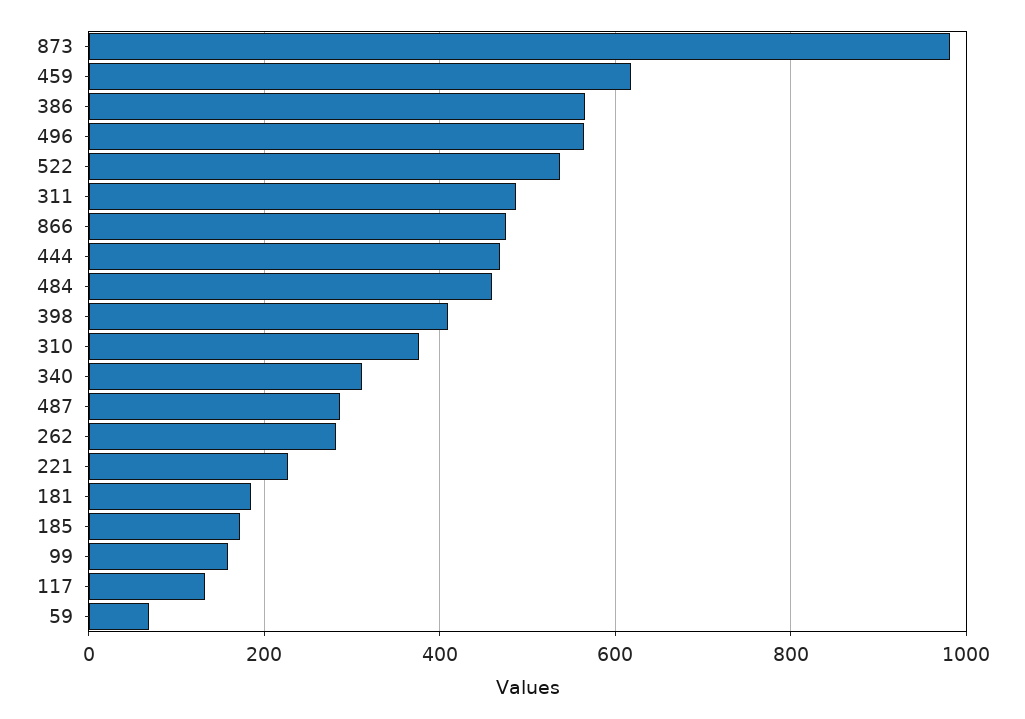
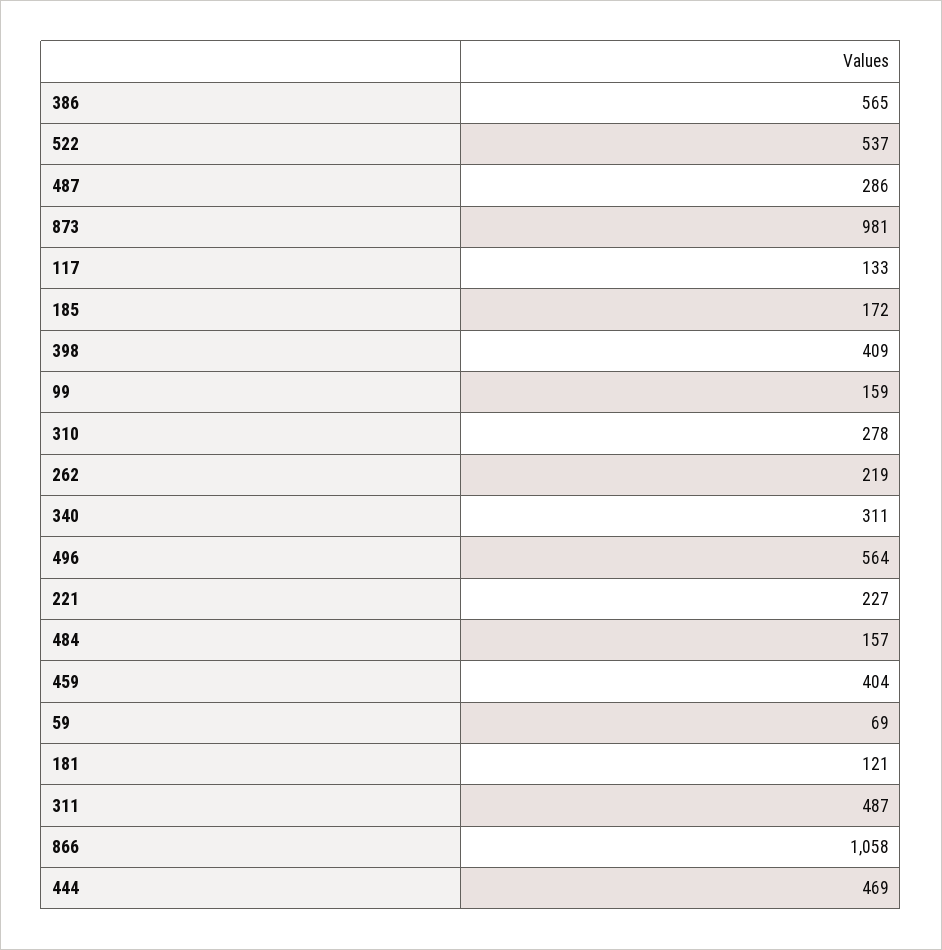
  {
    "873": 981,
-   "459": 620,
+   "459": 404,
    "386": 565,
    "496": 564,
    "522": 537,
    "311": 487,
-   "866": 480,
+   "866": 1058,
    "444": 469,
-   "484": 460,
+   "484": 157,
    "398": 409,
-   "310": 380,
+   "310": 278,
    "340": 311,
    "487": 286,
-   "262": 280,
+   "262": 219,
    "221": 227,
-   "181": 180,
+   "181": 121,
    "185": 172,
    "99": 159,
    "117": 133,
    "59": 69
  }

